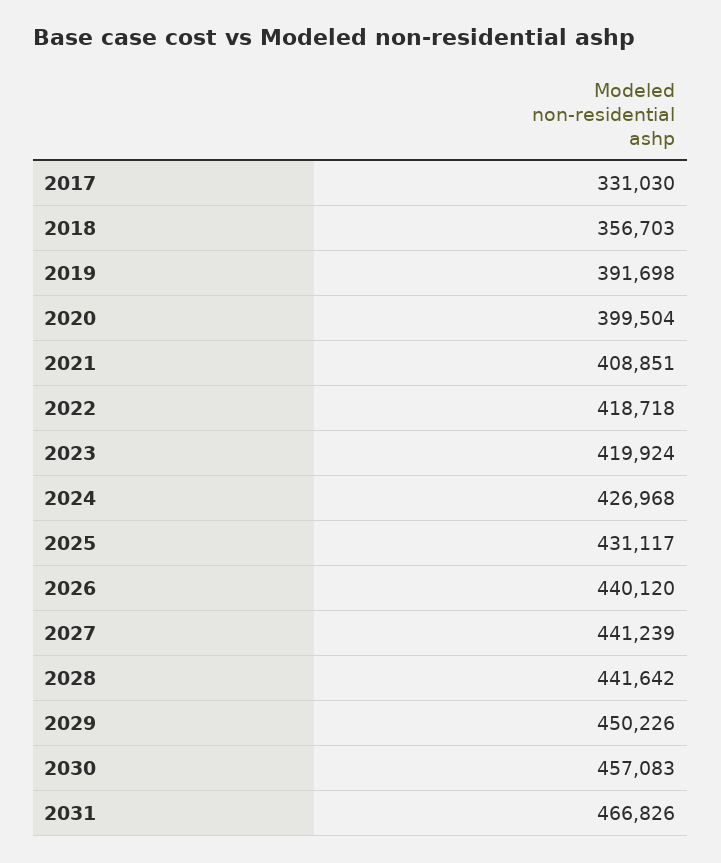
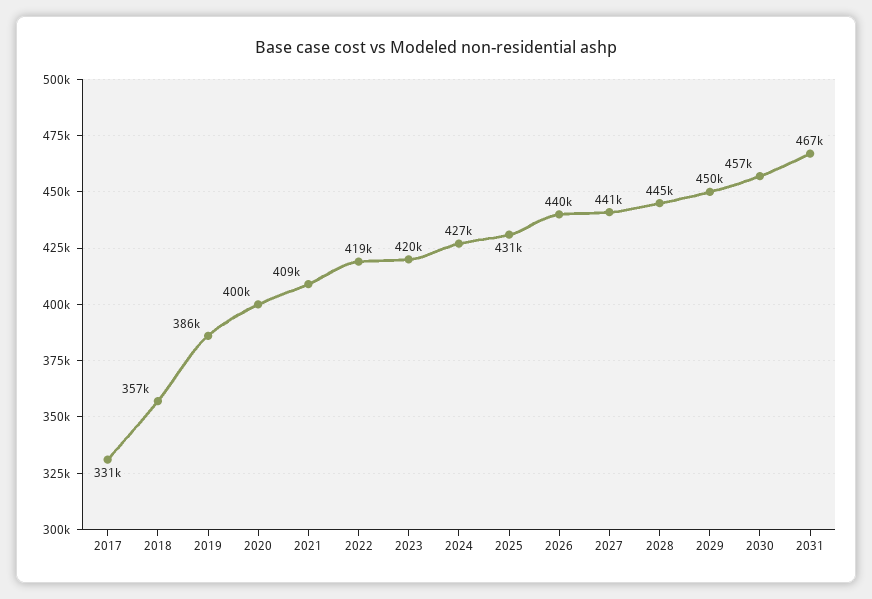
  {
    "2017": 331030,
    "2018": 356703,
-   "2019": 391698,
+   "2019": 386000,
    "2020": 399504,
    "2021": 408851,
    "2022": 418718,
    "2023": 419924,
    "2024": 426968,
    "2025": 431117,
    "2026": 440120,
    "2027": 441239,
-   "2028": 441642,
+   "2028": 445000,
    "2029": 450226,
    "2030": 457083,
    "2031": 466826
  }

